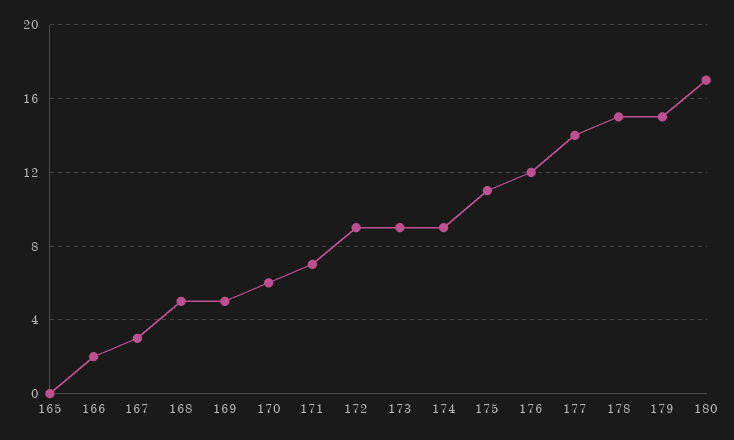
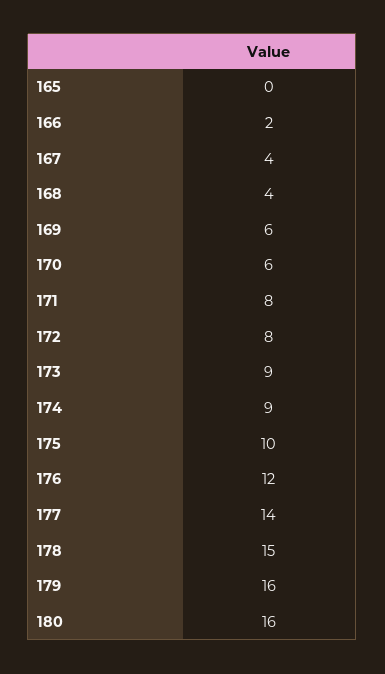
  {
    "165": 0,
    "166": 2,
-   "167": 3,
+   "167": 4,
-   "168": 5,
+   "168": 4,
-   "169": 5,
+   "169": 6,
    "170": 6,
-   "171": 7,
+   "171": 8,
-   "172": 9,
+   "172": 8,
    "173": 9,
    "174": 9,
-   "175": 11,
+   "175": 10,
    "176": 12,
    "177": 14,
    "178": 15,
-   "179": 15,
+   "179": 16,
-   "180": 17
+   "180": 16
  }

